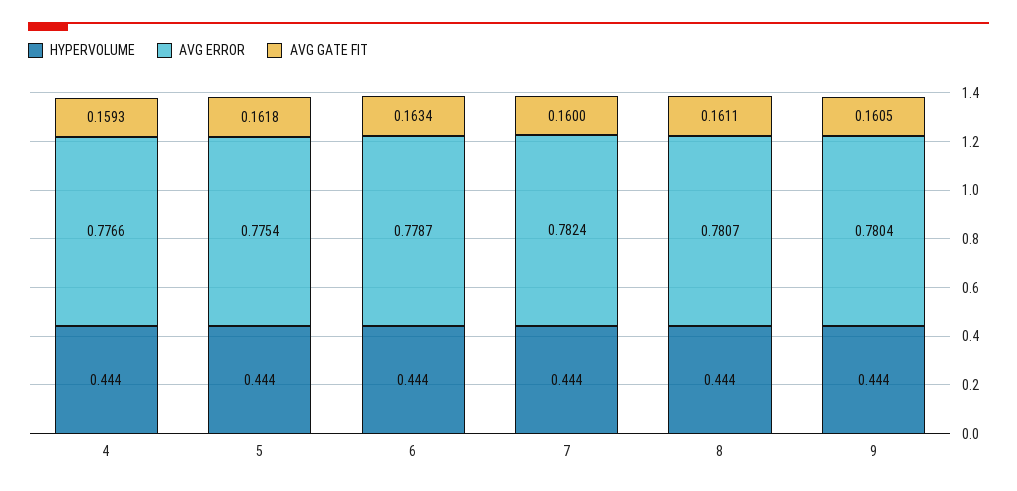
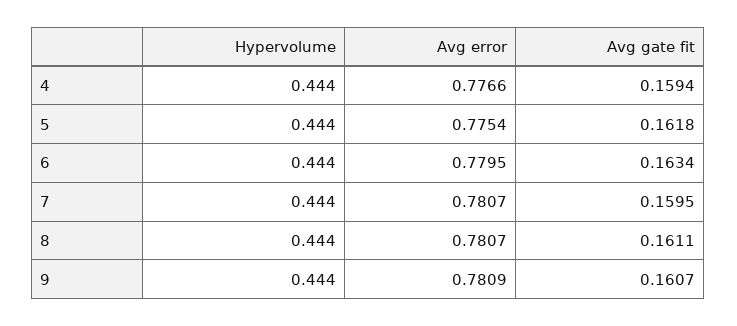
  {
    "HYPERVOLUME": {
      "4": 0.444,
      "5": 0.444,
      "6": 0.444,
      "7": 0.444,
      "8": 0.444,
      "9": 0.444
    },
    "AVG ERROR": {
      "4": 0.7766,
      "5": 0.7754,
-     "6": 0.7787,
+     "6": 0.7795,
-     "7": 0.7824,
+     "7": 0.7807,
      "8": 0.7807,
-     "9": 0.7804
+     "9": 0.7809
    },
    "AVG GATE FIT": {
-     "4": 0.1593,
+     "4": 0.1594,
      "5": 0.1618,
      "6": 0.1634,
-     "7": 0.16,
+     "7": 0.1595,
      "8": 0.1611,
-     "9": 0.1605
+     "9": 0.1607
    }
  }

